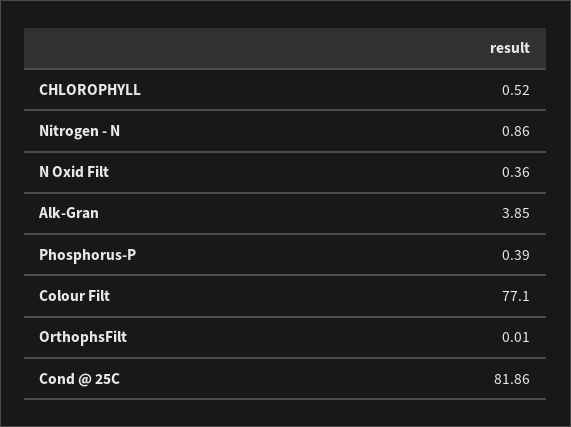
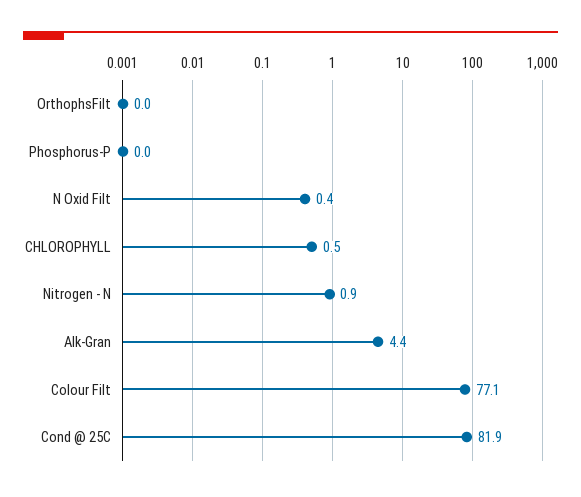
  {
    "CHLOROPHYLL": 0.52,
    "Nitrogen - N": 0.86,
    "N Oxid Filt": 0.36,
-   "Alk-Gran": 3.85,
+   "Alk-Gran": 4.4,
-   "Phosphorus-P": 0.39,
+   "Phosphorus-P": 0,
    "Colour Filt": 77.1,
    "OrthophsFilt": 0.01,
    "Cond @ 25C": 81.86
  }

